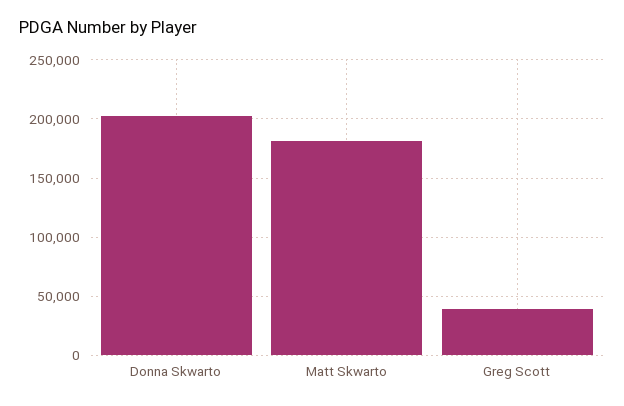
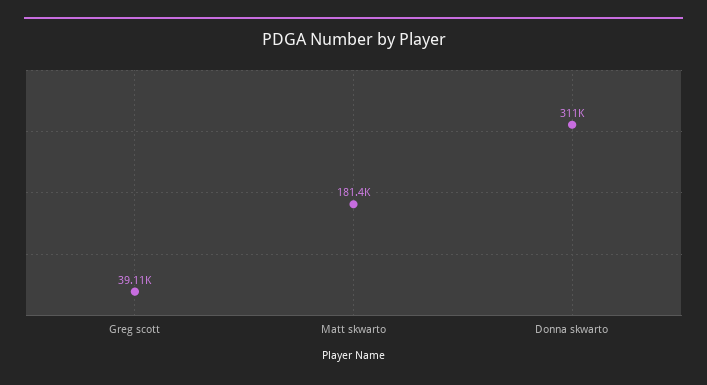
  {
-   "Donna Skwarto": 200000,
+   "Donna Skwarto": 311000,
    "Matt Skwarto": 181400,
    "Greg Scott": 39110
  }

